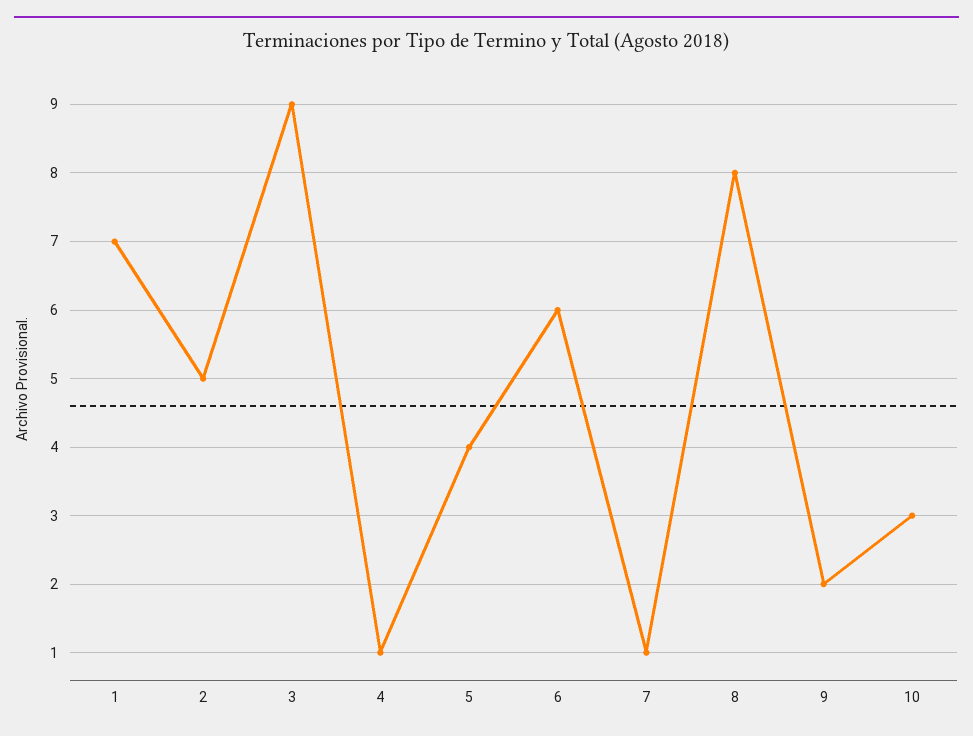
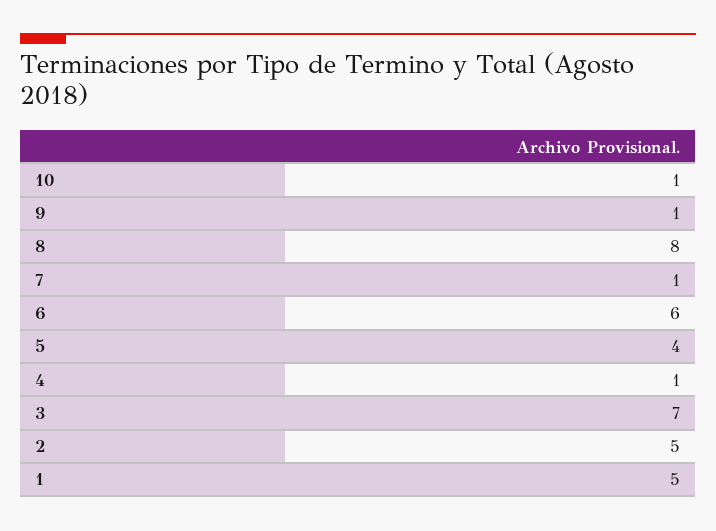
  {
-   "1": 7,
+   "1": 5,
    "2": 5,
-   "3": 9,
+   "3": 7,
    "4": 1,
    "5": 4,
    "6": 6,
    "7": 1,
    "8": 8,
-   "9": 2,
+   "9": 1,
-   "10": 3
+   "10": 1
  }

